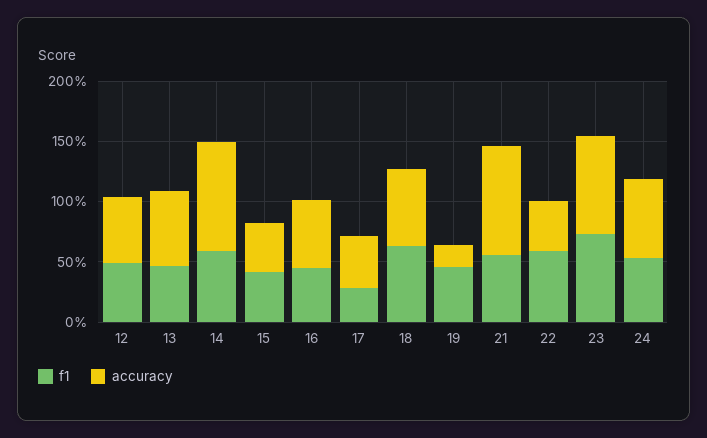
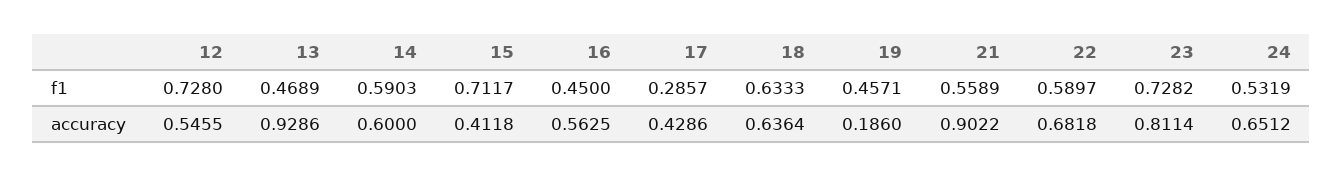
  {
    "f1": {
-     "12": 0.5,
+     "12": 0.728,
      "13": 0.4689,
      "14": 0.5903,
-     "15": 0.4,
+     "15": 0.7117,
      "16": 0.45,
      "17": 0.2857,
      "18": 0.6333,
      "19": 0.4571,
      "21": 0.5589,
      "22": 0.5897,
      "23": 0.7282,
      "24": 0.5319
    },
    "accuracy": {
      "12": 0.5455,
-     "13": 0.6,
+     "13": 0.9286,
-     "14": 0.9,
+     "14": 0.6,
      "15": 0.4118,
      "16": 0.5625,
      "17": 0.4286,
      "18": 0.6364,
      "19": 0.186,
      "21": 0.9022,
-     "22": 0.4,
+     "22": 0.6818,
      "23": 0.8114,
      "24": 0.6512
    }
  }

